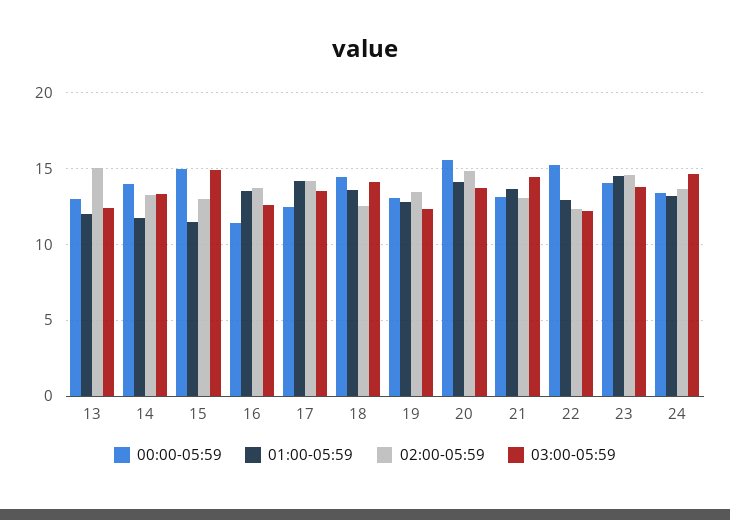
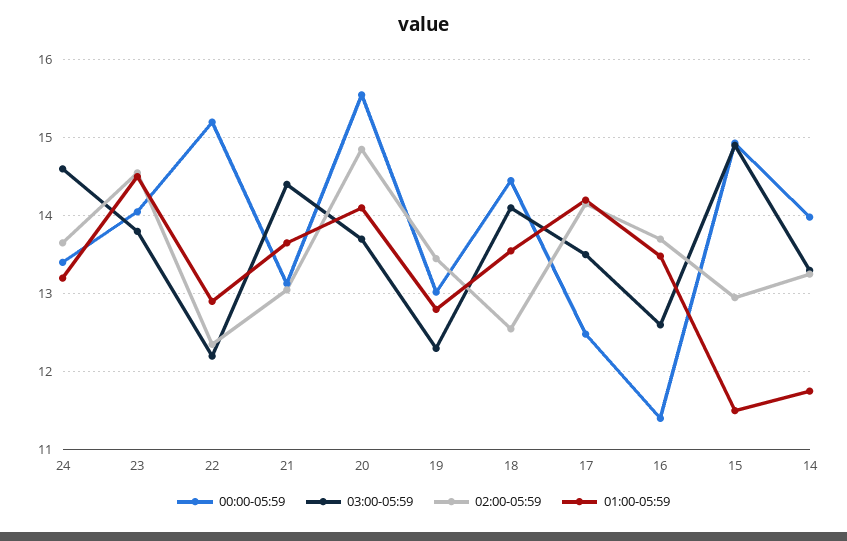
  {
    "00:00-05:59": {
-     "13": 13,
      "14": 14,
      "15": 14.9,
      "16": 11.4,
      "17": 12.5,
      "18": 14.5,
      "19": 13,
      "20": 15.6,
      "21": 13.1,
      "22": 15.2,
      "23": 14.1,
      "24": 13.4
    },
    "01:00-05:59": {
-     "13": 12,
      "14": 11.8,
      "15": 11.5,
      "16": 13.5,
      "17": 14.2,
      "18": 13.6,
      "19": 12.8,
      "20": 14.1,
      "21": 13.7,
      "22": 12.9,
      "23": 14.5,
      "24": 13.2
    },
    "02:00-05:59": {
-     "13": 15,
      "14": 13.3,
      "15": 13,
      "16": 13.7,
      "17": 14.2,
      "18": 12.6,
      "19": 13.5,
      "20": 14.9,
      "21": 13.1,
      "22": 12.4,
      "23": 14.6,
      "24": 13.7
    },
    "03:00-05:59": {
-     "13": 12.5,
      "14": 13.3,
      "15": 14.9,
      "16": 12.6,
      "17": 13.5,
      "18": 14.1,
      "19": 12.3,
      "20": 13.7,
      "21": 14.4,
      "22": 12.2,
      "23": 13.8,
      "24": 14.6
    }
  }

